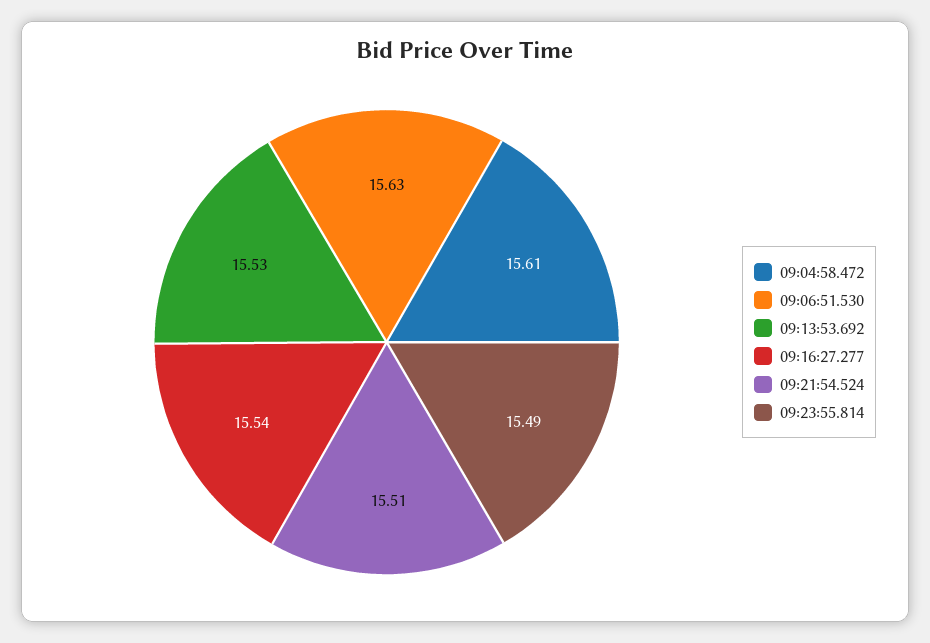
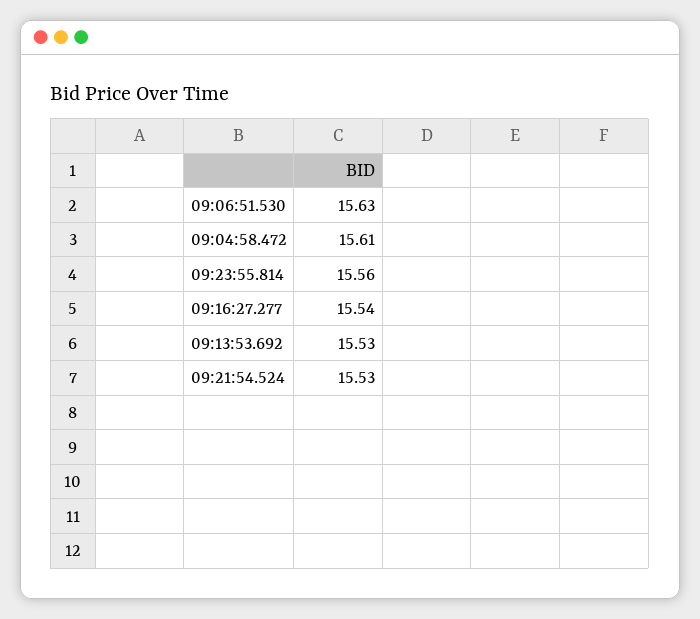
  {
    "09:04:58.472": 15.61,
    "09:06:51.530": 15.63,
    "09:13:53.692": 15.53,
    "09:16:27.277": 15.54,
-   "09:21:54.524": 15.51,
+   "09:21:54.524": 15.53,
-   "09:23:55.814": 15.49
+   "09:23:55.814": 15.56
  }

